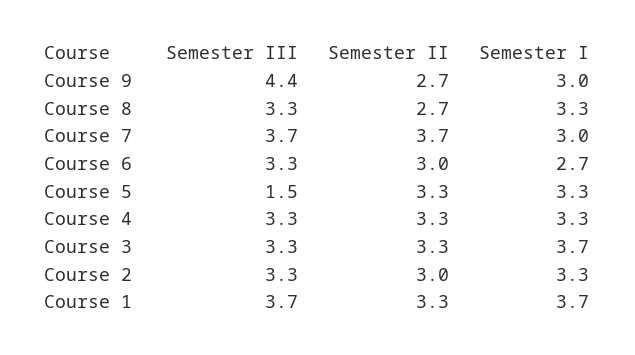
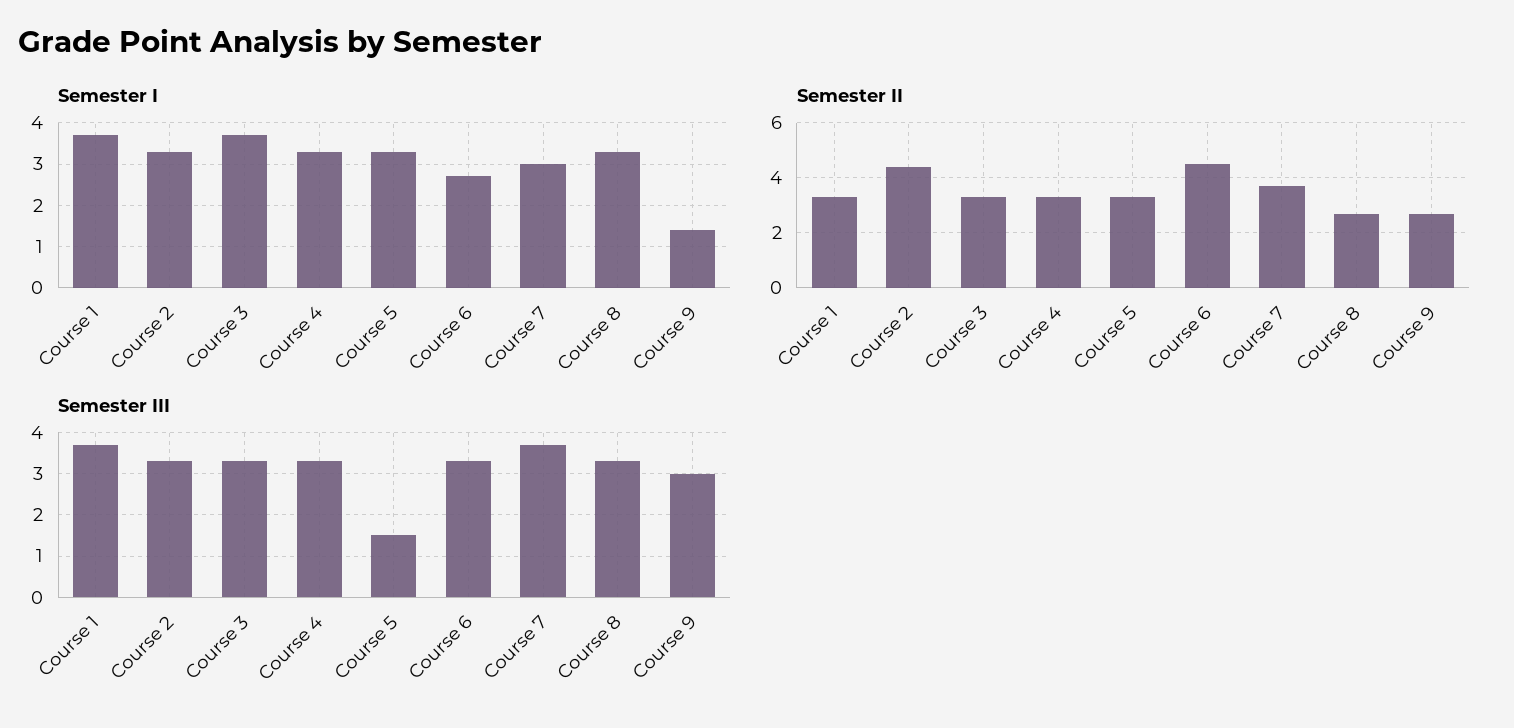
  {
    "Semester III": {
-     "Course 9": 4.4,
+     "Course 9": 3,
      "Course 8": 3.3,
      "Course 7": 3.7,
      "Course 6": 3.3,
      "Course 5": 1.5,
      "Course 4": 3.3,
      "Course 3": 3.3,
      "Course 2": 3.3,
      "Course 1": 3.7
    },
    "Semester II": {
      "Course 9": 2.7,
      "Course 8": 2.7,
      "Course 7": 3.7,
-     "Course 6": 3,
+     "Course 6": 4.5,
      "Course 5": 3.3,
      "Course 4": 3.3,
      "Course 3": 3.3,
-     "Course 2": 3,
+     "Course 2": 4.5,
      "Course 1": 3.3
    },
    "Semester I": {
-     "Course 9": 3,
+     "Course 9": 1.5,
      "Course 8": 3.3,
      "Course 7": 3,
      "Course 6": 2.7,
      "Course 5": 3.3,
      "Course 4": 3.3,
      "Course 3": 3.7,
      "Course 2": 3.3,
      "Course 1": 3.7
    }
  }

